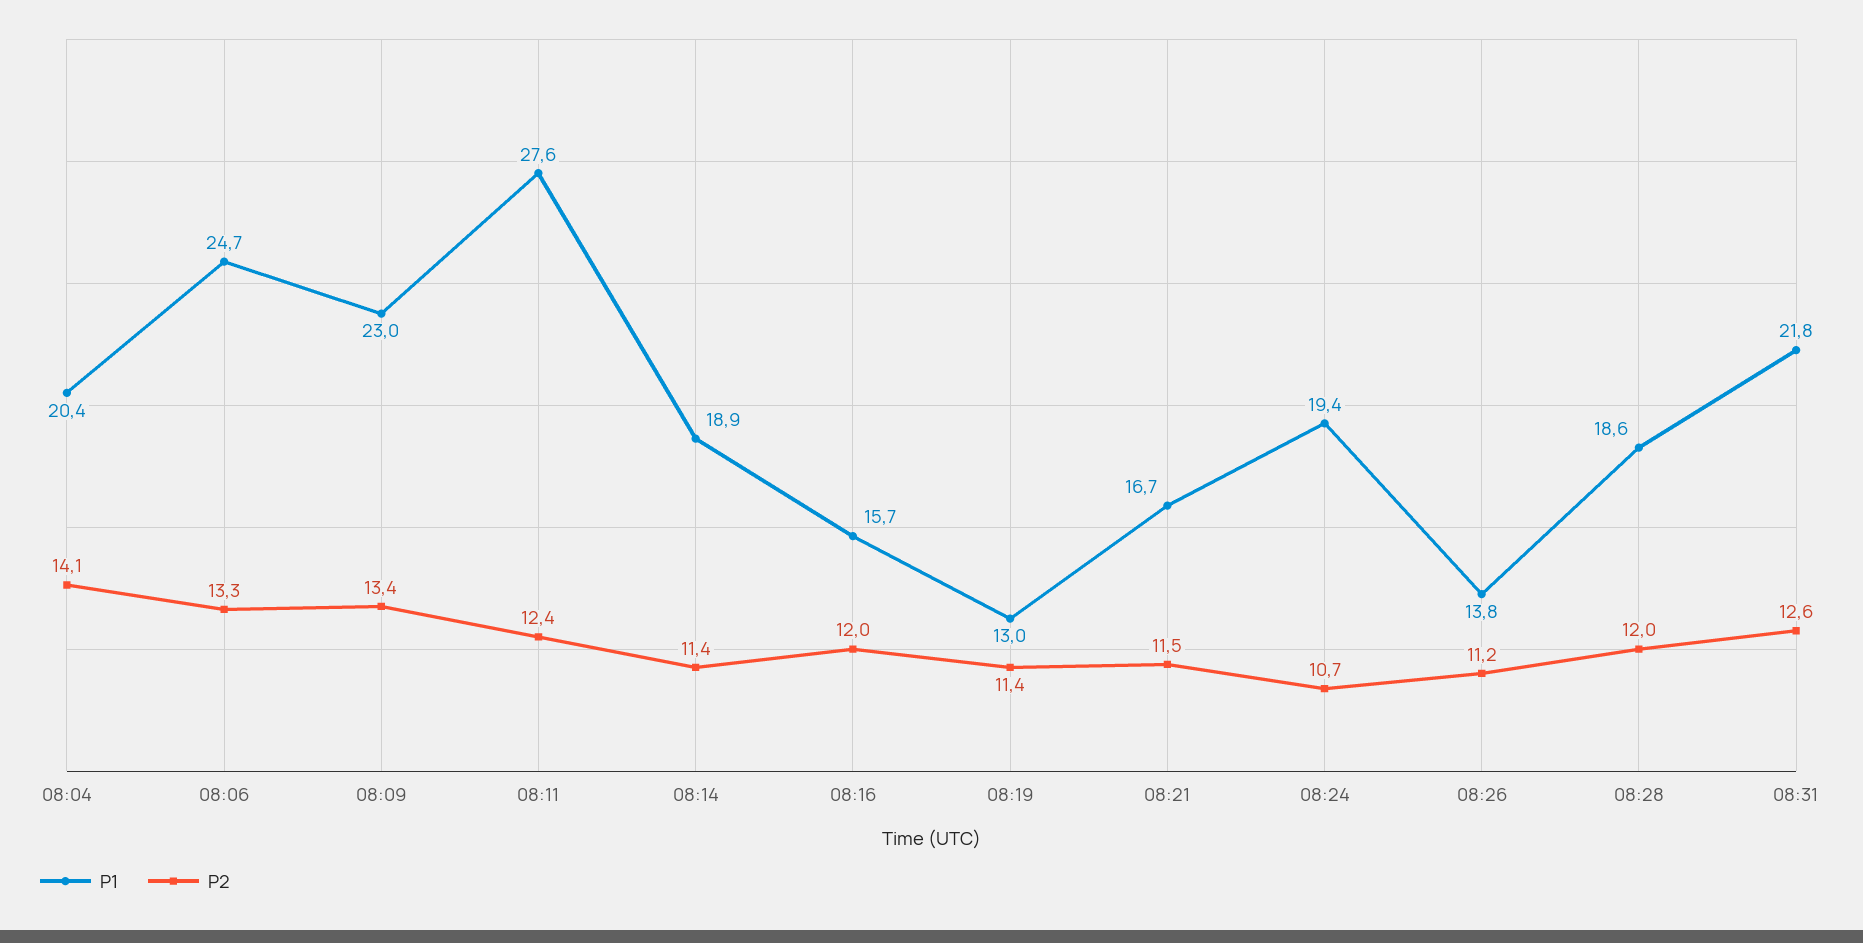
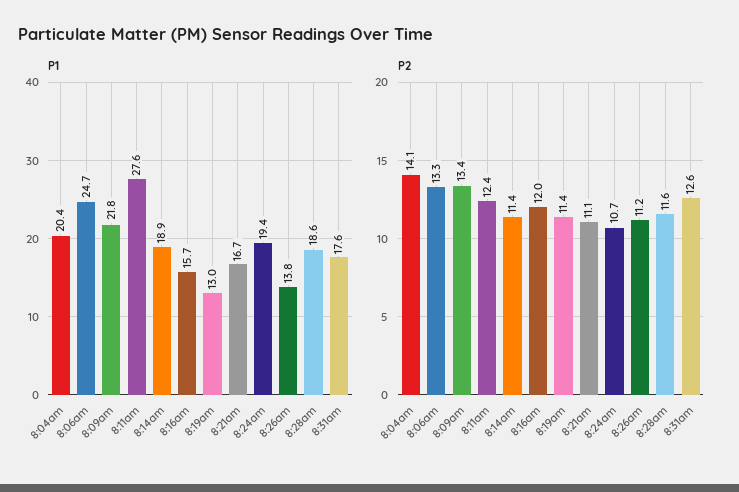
  {
    "P1": {
      "08:04": 20.4,
      "08:06": 24.7,
-     "08:09": 23,
+     "08:09": 21.8,
      "08:11": 27.6,
      "08:14": 18.9,
      "08:16": 15.7,
      "08:19": 13,
      "08:21": 16.7,
      "08:24": 19.4,
      "08:26": 13.8,
      "08:28": 18.6,
-     "08:31": 21.8
+     "08:31": 17.6
    },
    "P2": {
      "08:04": 14.1,
      "08:06": 13.3,
      "08:09": 13.4,
      "08:11": 12.4,
      "08:14": 11.4,
      "08:16": 12,
      "08:19": 11.4,
-     "08:21": 11.5,
+     "08:21": 11.1,
      "08:24": 10.7,
      "08:26": 11.2,
-     "08:28": 12,
+     "08:28": 11.6,
      "08:31": 12.6
    }
  }

